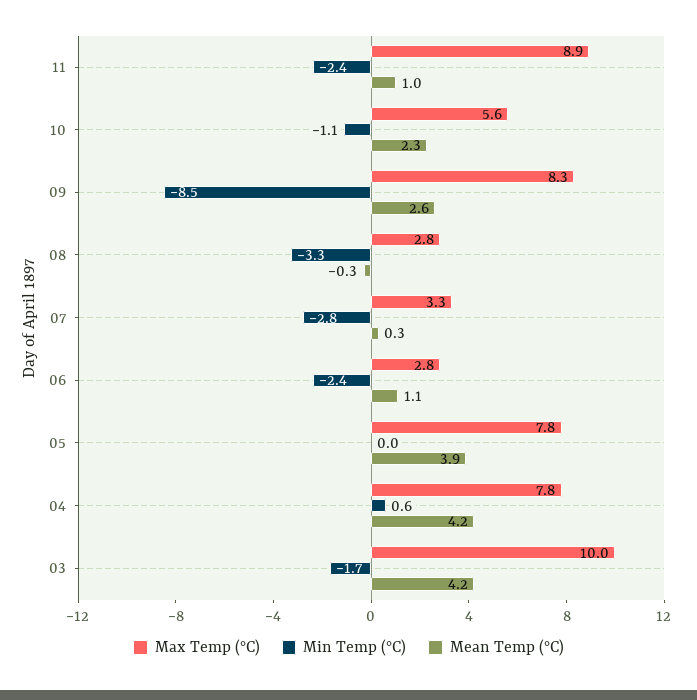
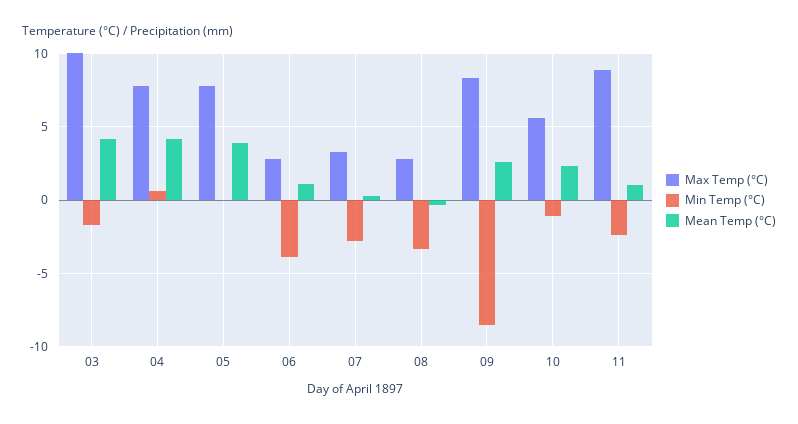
  {
    "Max Temp (°C)": {
      "11": 8.9,
      "10": 5.6,
      "09": 8.3,
      "08": 2.8,
      "07": 3.3,
      "06": 2.8,
      "05": 7.8,
      "04": 7.8,
      "03": 10
    },
    "Min Temp (°C)": {
      "11": -2.4,
      "10": -1.1,
      "09": -8.5,
      "08": -3.3,
      "07": -2.8,
-     "06": -2.4,
+     "06": -4,
      "05": 0,
      "04": 0.6,
      "03": -1.7
    },
    "Mean Temp (°C)": {
      "11": 1,
      "10": 2.3,
      "09": 2.6,
      "08": -0.3,
      "07": 0.3,
      "06": 1.1,
      "05": 3.9,
      "04": 4.2,
      "03": 4.2
    }
  }

